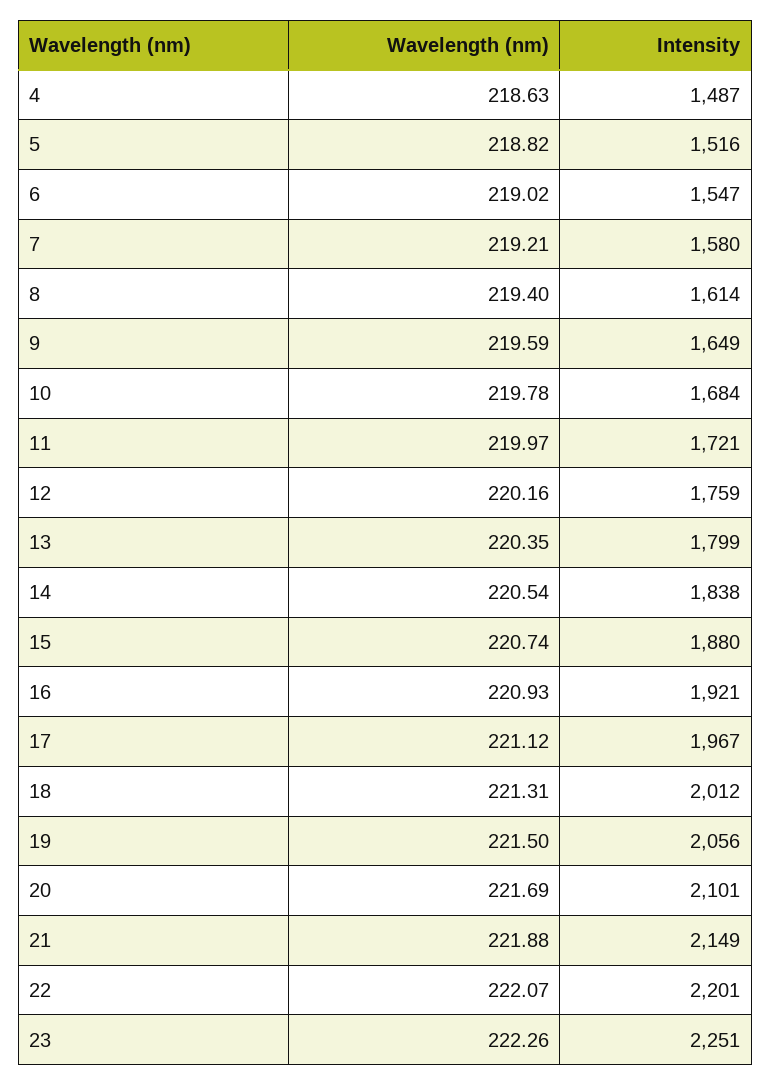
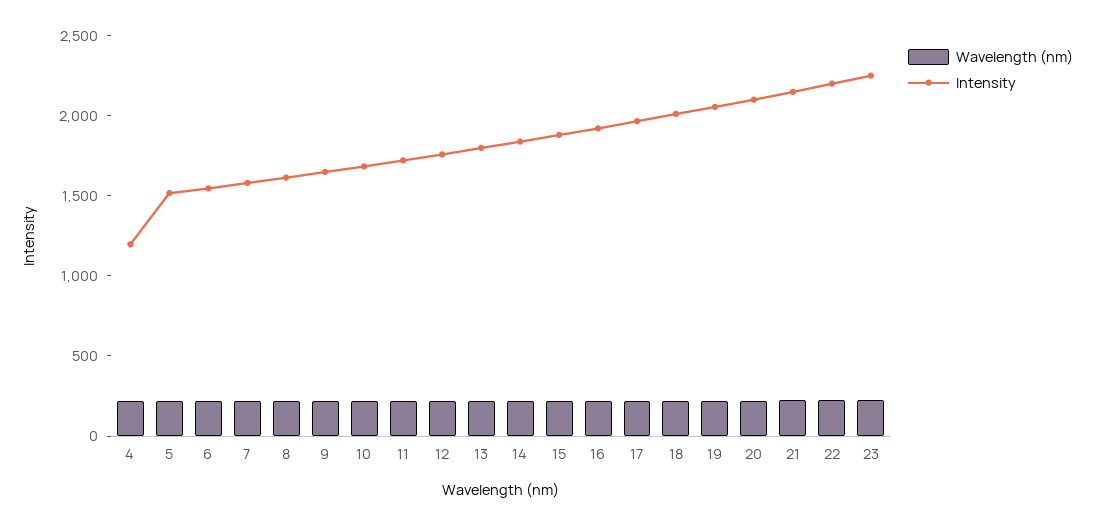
  {
    "Wavelength (nm)": {
      "4": 218.63,
      "5": 218.82,
      "6": 219.02,
      "7": 219.21,
      "8": 219.4,
      "9": 219.59,
      "10": 219.78,
      "11": 219.97,
      "12": 220.16,
      "13": 220.35,
      "14": 220.54,
      "15": 220.74,
      "16": 220.93,
      "17": 221.12,
      "18": 221.31,
      "19": 221.5,
      "20": 221.69,
      "21": 221.88,
      "22": 222.07,
      "23": 222.26
    },
    "Intensity": {
-     "4": 1487,
+     "4": 1200,
      "5": 1516,
      "6": 1547,
      "7": 1580,
      "8": 1614,
      "9": 1649,
      "10": 1684,
      "11": 1721,
      "12": 1759,
      "13": 1799,
      "14": 1838,
      "15": 1880,
      "16": 1921,
      "17": 1967,
      "18": 2012,
      "19": 2056,
      "20": 2101,
      "21": 2149,
      "22": 2201,
      "23": 2251
    }
  }

